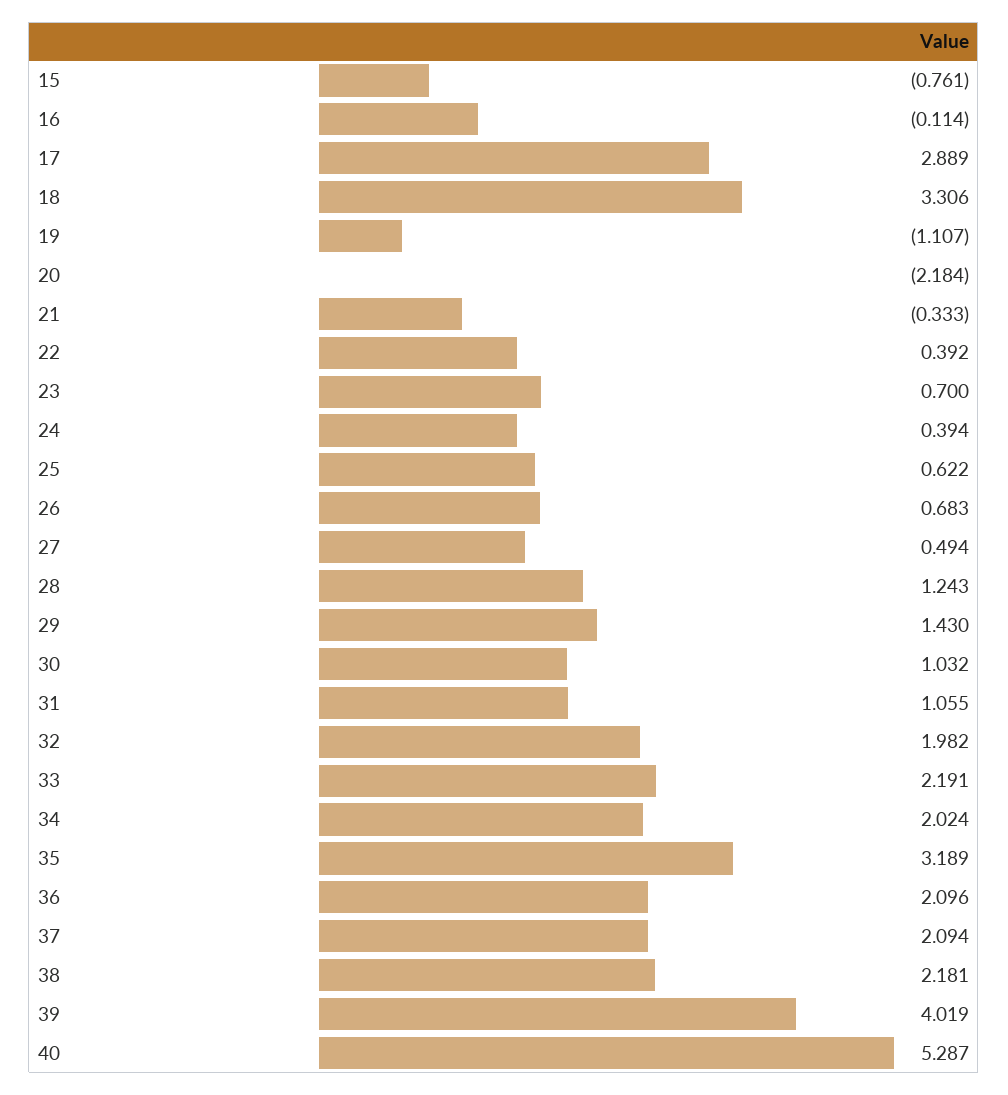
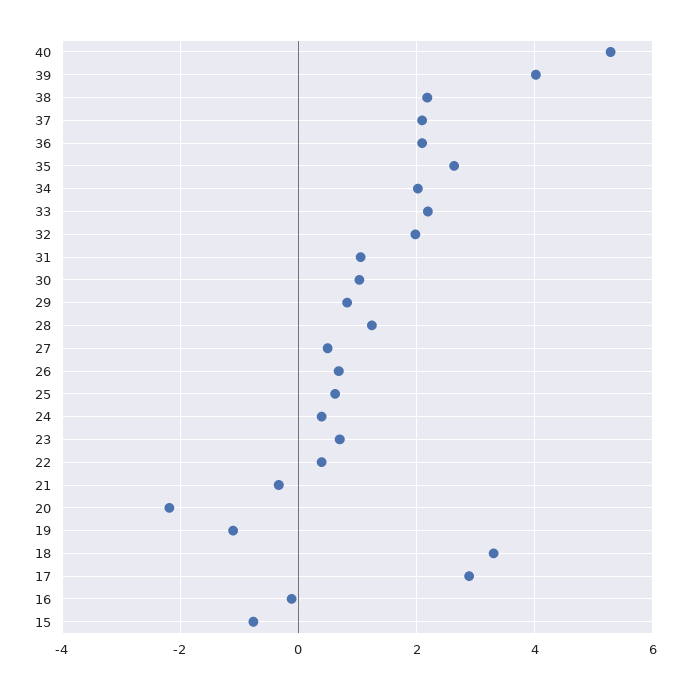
  {
    "15": -0.761,
    "16": -0.114,
    "17": 2.889,
    "18": 3.306,
    "19": -1.107,
    "20": -2.184,
    "21": -0.333,
    "22": 0.392,
    "23": 0.7,
    "24": 0.394,
    "25": 0.622,
    "26": 0.683,
    "27": 0.494,
    "28": 1.243,
-   "29": 1.43,
+   "29": 0.8,
    "30": 1.032,
    "31": 1.055,
    "32": 1.982,
    "33": 2.191,
    "34": 2.024,
-   "35": 3.189,
+   "35": 2.6,
    "36": 2.096,
    "37": 2.094,
    "38": 2.181,
    "39": 4.019,
    "40": 5.287
  }

